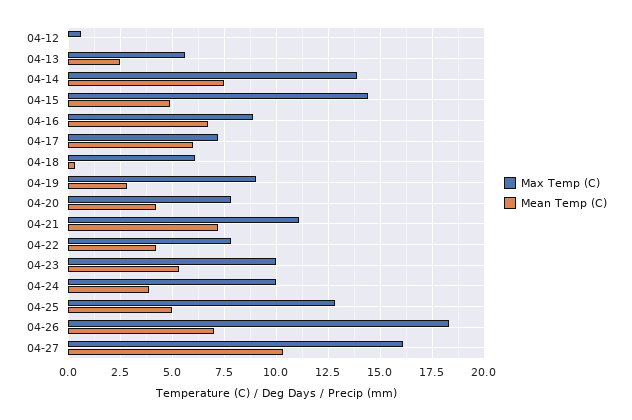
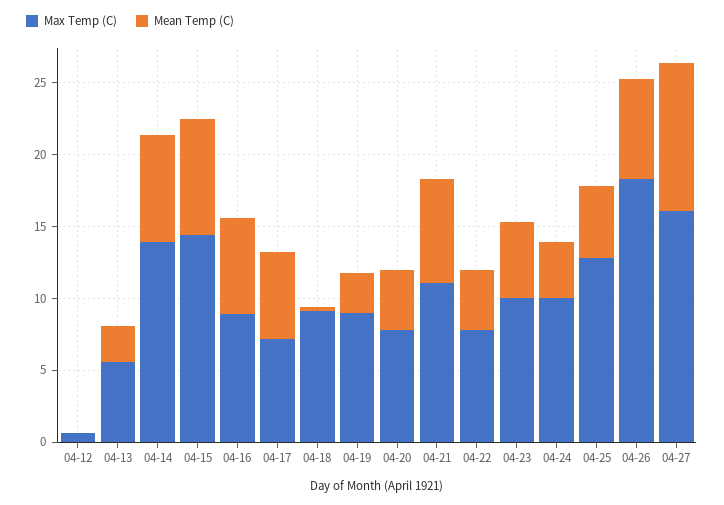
  {
    "Max Temp (C)": {
      "04-12": 0.5,
      "04-13": 5.5,
      "04-14": 14,
      "04-15": 14.5,
      "04-16": 9,
      "04-17": 7,
-     "04-18": 6,
+     "04-18": 9,
      "04-19": 9,
      "04-20": 8,
      "04-21": 11,
      "04-22": 8,
      "04-23": 10,
      "04-24": 10,
      "04-25": 13,
      "04-26": 18.5,
      "04-27": 16
    },
    "Mean Temp (C)": {
      "04-12": 0,
      "04-13": 2.5,
      "04-14": 7.5,
-     "04-15": 5,
+     "04-15": 8,
      "04-16": 6.5,
      "04-17": 6,
      "04-18": 0.5,
      "04-19": 3,
      "04-20": 4,
      "04-21": 7,
      "04-22": 4,
      "04-23": 5.5,
      "04-24": 4,
      "04-25": 5,
      "04-26": 7,
      "04-27": 10.5
    }
  }

